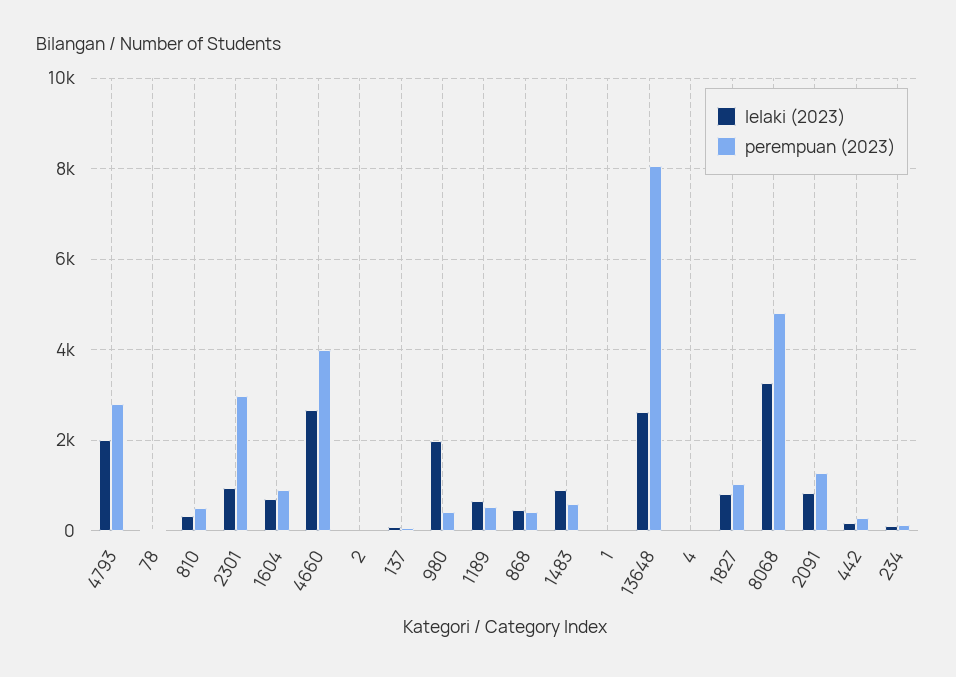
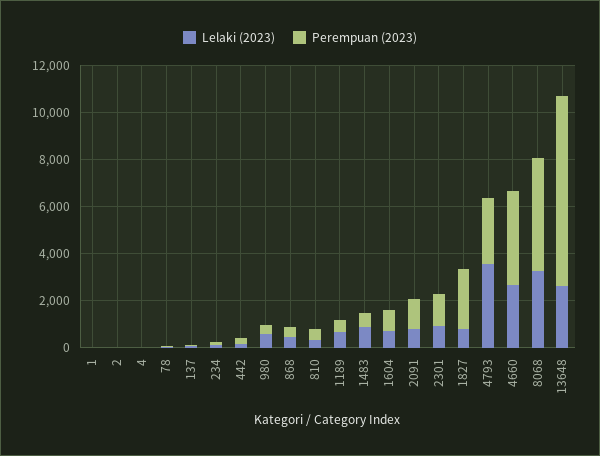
  {
    "lelaki (2023)": {
-     "4793": 2000,
+     "4793": 3500,
      "78": 0,
      "810": 400,
      "2301": 1000,
      "1604": 800,
      "4660": 2600,
      "2": 0,
      "137": 0,
-     "980": 2000,
+     "980": 500,
      "1189": 600,
      "868": 400,
      "1483": 800,
      "1": 0,
      "13648": 2600,
      "4": 0,
      "1827": 800,
      "8068": 3200,
      "2091": 800,
      "442": 200,
      "234": 200
    },
    "perempuan (2023)": {
      "4793": 2800,
      "78": 0,
      "810": 400,
-     "2301": 3000,
+     "2301": 1500,
      "1604": 800,
      "4660": 4000,
      "2": 0,
      "137": 0,
      "980": 400,
      "1189": 600,
      "868": 400,
      "1483": 600,
      "1": 0,
      "13648": 8000,
      "4": 0,
-     "1827": 1000,
+     "1827": 2500,
      "8068": 4800,
      "2091": 1200,
      "442": 200,
      "234": 200
    }
  }

